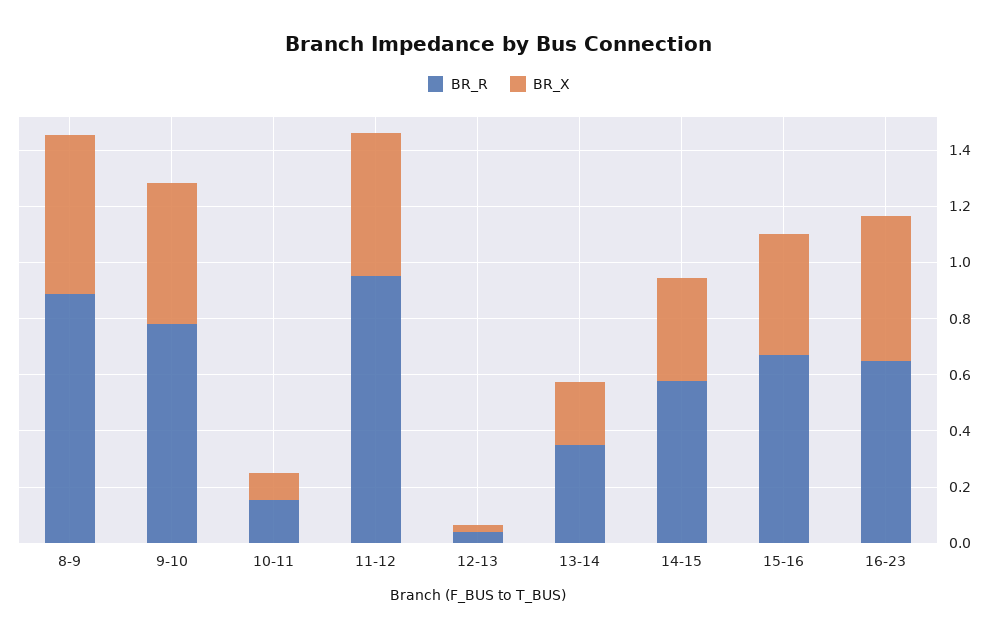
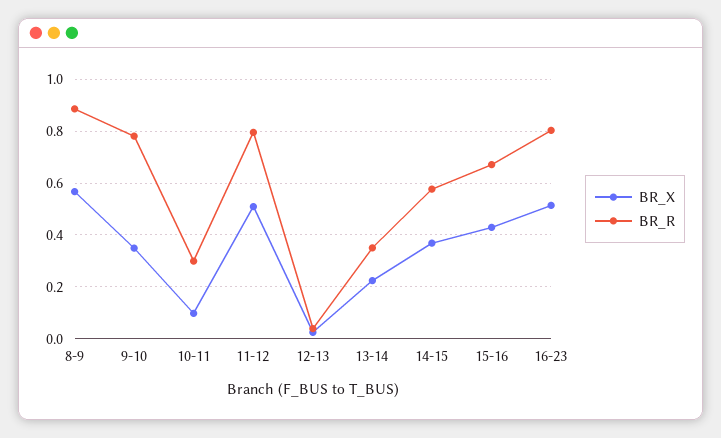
  {
    "BR_R": {
      "8-9": 0.875,
      "9-10": 0.775,
-     "10-11": 0.15,
+     "10-11": 0.3,
-     "11-12": 0.95,
+     "11-12": 0.8,
      "12-13": 0.05,
      "13-14": 0.35,
      "14-15": 0.575,
      "15-16": 0.675,
-     "16-23": 0.65
+     "16-23": 0.8
    },
    "BR_X": {
      "8-9": 0.575,
-     "9-10": 0.5,
+     "9-10": 0.35,
      "10-11": 0.1,
      "11-12": 0.5,
      "12-13": 0.025,
      "13-14": 0.225,
      "14-15": 0.375,
      "15-16": 0.425,
      "16-23": 0.525
    }
  }

